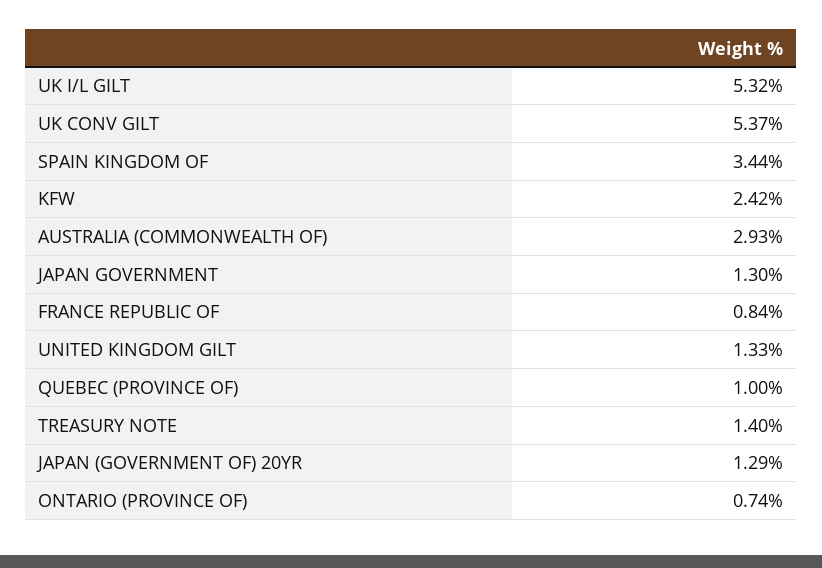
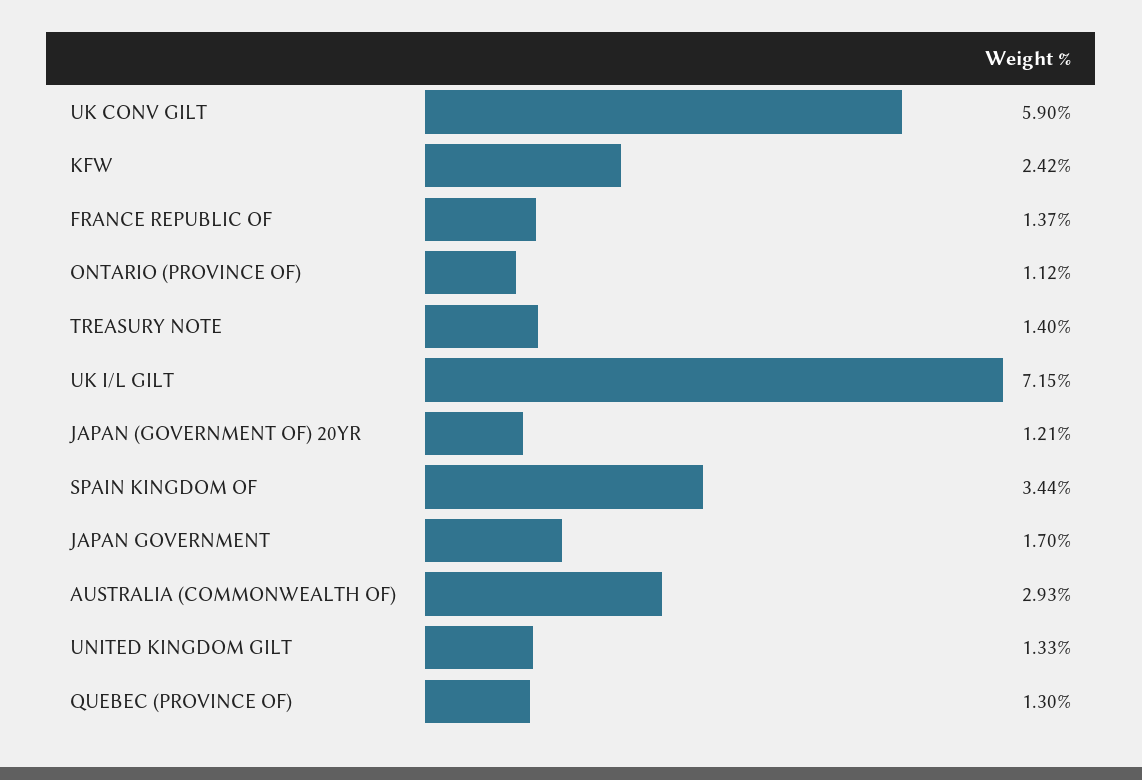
  {
-   "UK I/L GILT": 5.32,
+   "UK I/L GILT": 7.15,
-   "UK CONV GILT": 5.37,
+   "UK CONV GILT": 5.9,
    "SPAIN KINGDOM OF": 3.44,
    "KFW": 2.42,
    "AUSTRALIA (COMMONWEALTH OF)": 2.93,
-   "JAPAN GOVERNMENT": 1.3,
+   "JAPAN GOVERNMENT": 1.7,
-   "FRANCE REPUBLIC OF": 0.84,
+   "FRANCE REPUBLIC OF": 1.37,
    "UNITED KINGDOM GILT": 1.33,
-   "QUEBEC (PROVINCE OF)": 1,
+   "QUEBEC (PROVINCE OF)": 1.3,
    "TREASURY NOTE": 1.4,
-   "JAPAN (GOVERNMENT OF) 20YR": 1.29,
+   "JAPAN (GOVERNMENT OF) 20YR": 1.21,
-   "ONTARIO (PROVINCE OF)": 0.74
+   "ONTARIO (PROVINCE OF)": 1.12
  }

